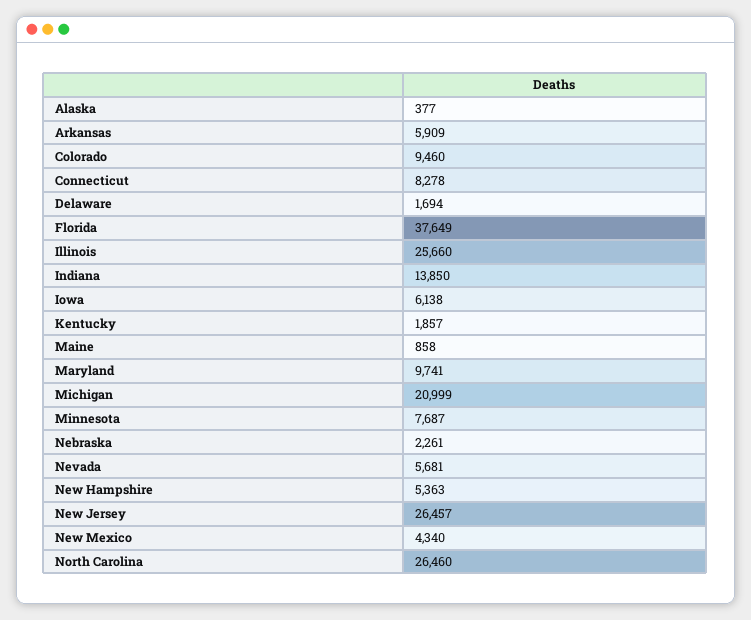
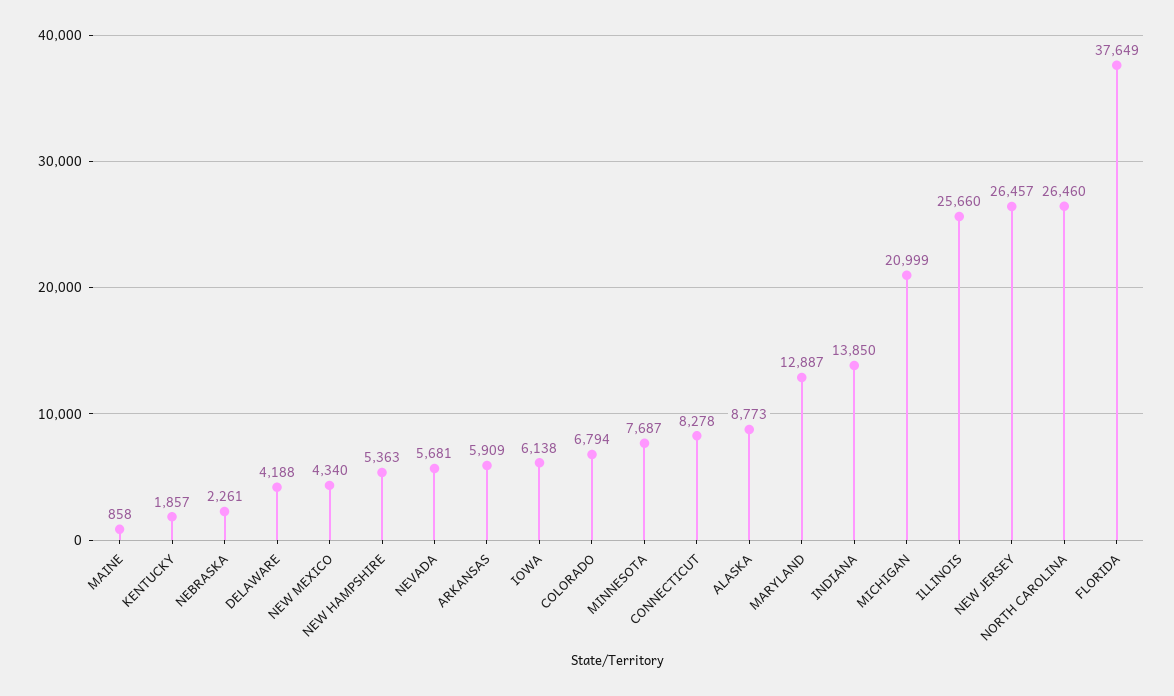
  {
-   "Alaska": 377,
+   "Alaska": 8773,
    "Arkansas": 5909,
-   "Colorado": 9460,
+   "Colorado": 6794,
    "Connecticut": 8278,
-   "Delaware": 1694,
+   "Delaware": 4188,
    "Florida": 37649,
    "Illinois": 25660,
    "Indiana": 13850,
    "Iowa": 6138,
    "Kentucky": 1857,
    "Maine": 858,
-   "Maryland": 9741,
+   "Maryland": 12887,
    "Michigan": 20999,
    "Minnesota": 7687,
    "Nebraska": 2261,
    "Nevada": 5681,
    "New Hampshire": 5363,
    "New Jersey": 26457,
    "New Mexico": 4340,
    "North Carolina": 26460
  }

